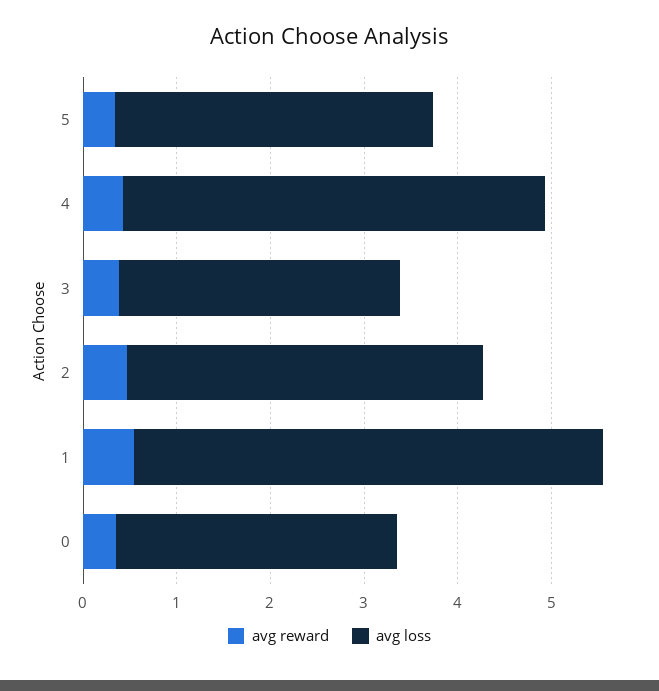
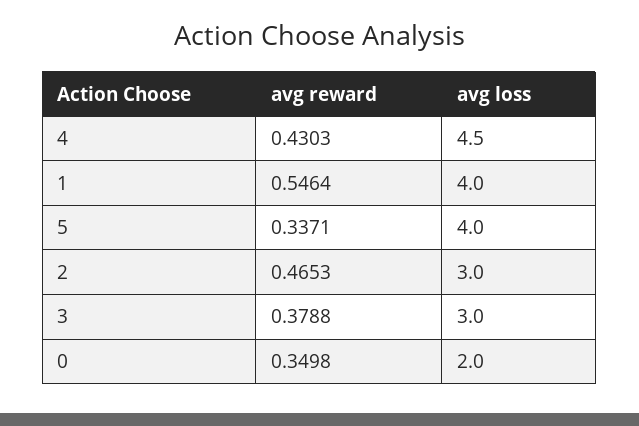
  {
    "avg reward": {
      "5": 0.3371,
      "4": 0.4303,
      "3": 0.3788,
      "2": 0.4653,
      "1": 0.5464,
      "0": 0.3498
    },
    "avg loss": {
-     "5": 3.4,
+     "5": 4,
      "4": 4.5,
      "3": 3,
-     "2": 3.8,
+     "2": 3,
-     "1": 5,
+     "1": 4,
-     "0": 3
+     "0": 2
    }
  }

